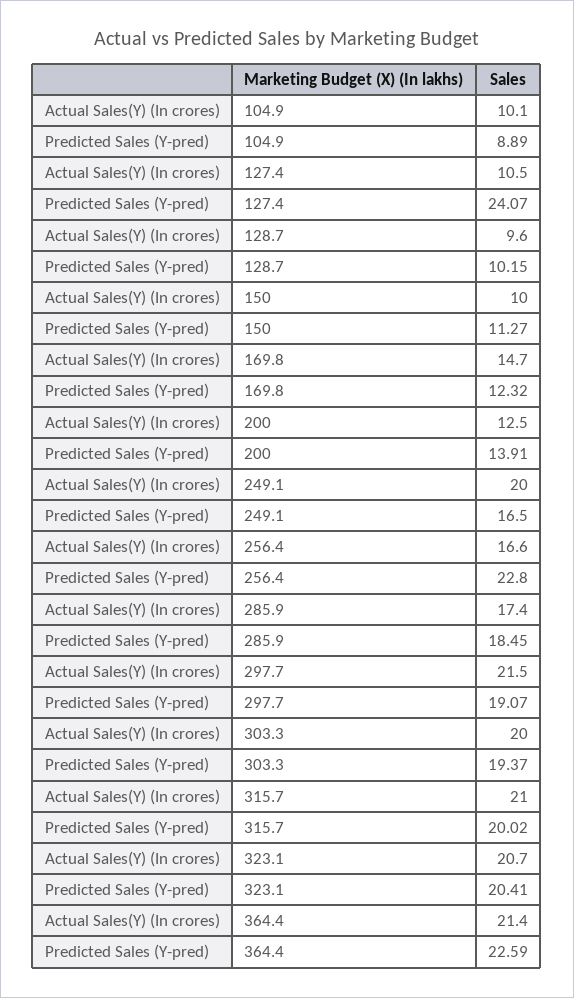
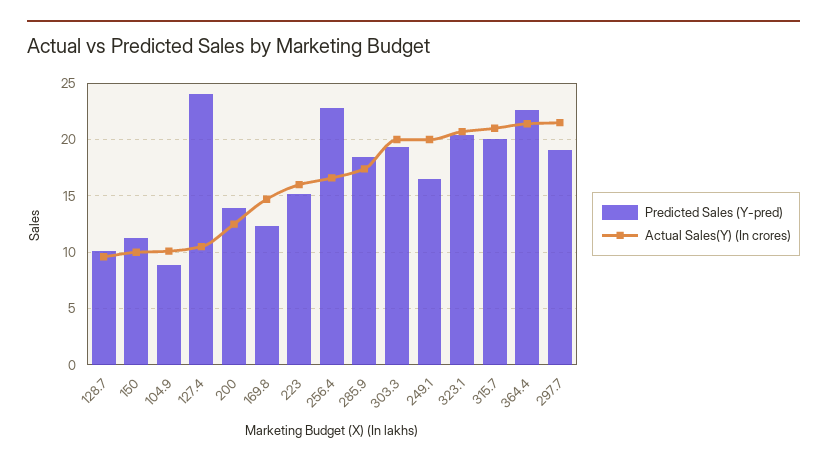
  {
    "Actual Sales(Y) (In crores)": {
      "104.9": 10.1,
      "127.4": 10.5,
      "128.7": 9.6,
      "150": 10,
      "169.8": 14.7,
      "200": 12.5,
      "249.1": 20,
      "256.4": 16.6,
      "285.9": 17.4,
      "297.7": 21.5,
      "303.3": 20,
      "315.7": 21,
      "323.1": 20.7,
-     "364.4": 21.4
+     "364.4": 21.4,
+     "223": 16
    },
    "Predicted Sales (Y-pred)": {
      "104.9": 8.89,
      "127.4": 24.07,
      "128.7": 10.15,
      "150": 11.27,
      "169.8": 12.32,
      "200": 13.91,
      "249.1": 16.5,
      "256.4": 22.8,
      "285.9": 18.45,
      "297.7": 19.07,
      "303.3": 19.37,
      "315.7": 20.02,
      "323.1": 20.41,
-     "364.4": 22.59
+     "364.4": 22.59,
+     "223": 15
    }
  }

